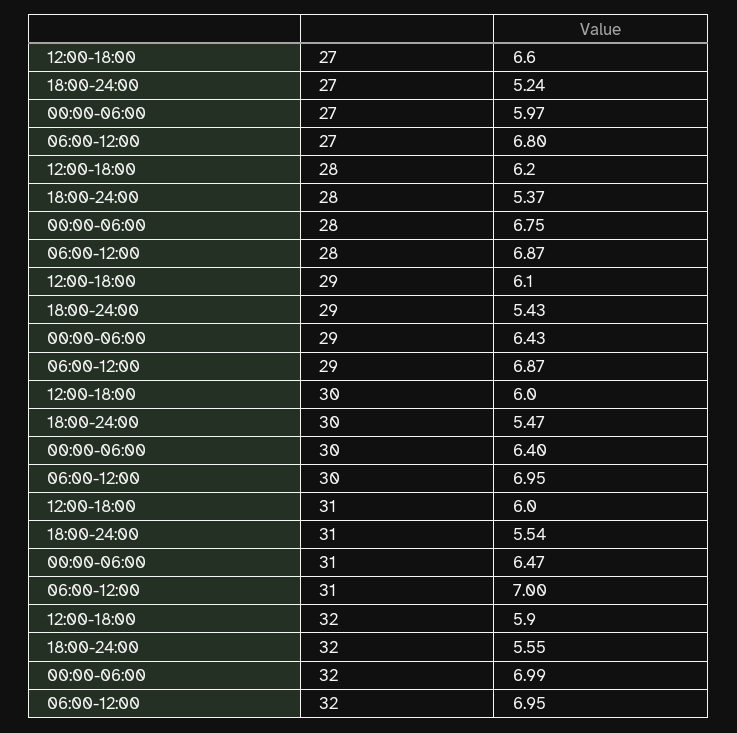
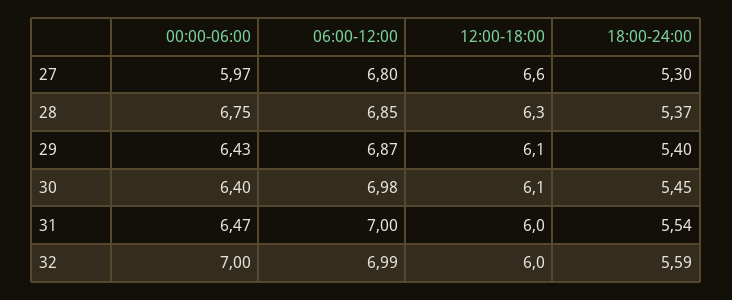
  {
    "12:00-18:00": {
      "27": 6.6,
-     "28": 6.2,
+     "28": 6.3,
      "29": 6.1,
-     "30": 6,
+     "30": 6.1,
      "31": 6,
-     "32": 5.9
+     "32": 6
    },
    "18:00-24:00": {
-     "27": 5.24,
+     "27": 5.3,
      "28": 5.37,
-     "29": 5.43,
+     "29": 5.4,
-     "30": 5.47,
+     "30": 5.45,
      "31": 5.54,
-     "32": 5.55
+     "32": 5.59
    },
    "00:00-06:00": {
      "27": 5.97,
      "28": 6.75,
      "29": 6.43,
      "30": 6.4,
      "31": 6.47,
-     "32": 6.99
+     "32": 7
    },
    "06:00-12:00": {
      "27": 6.8,
-     "28": 6.87,
+     "28": 6.85,
      "29": 6.87,
-     "30": 6.95,
+     "30": 6.98,
      "31": 7,
-     "32": 6.95
+     "32": 6.99
    }
  }

